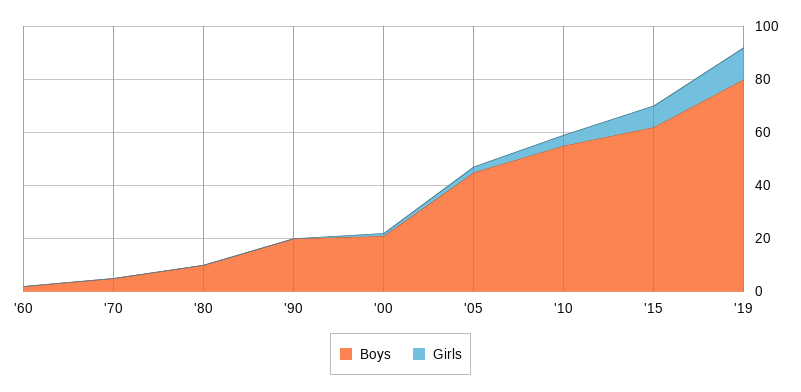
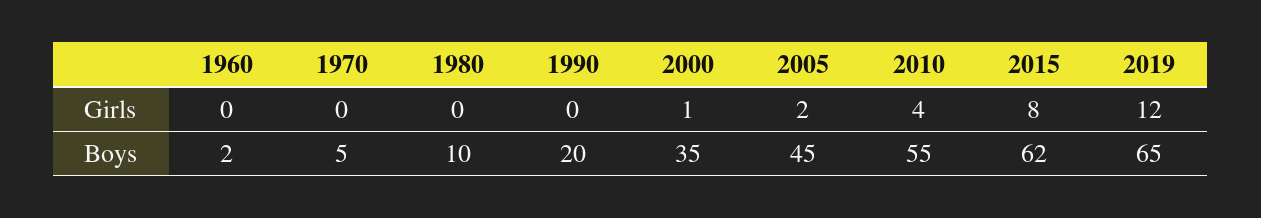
  {
    "Boys": {
      "'60": 2,
      "'70": 5,
      "'80": 10,
      "'90": 20,
-     "'00": 20,
+     "'00": 35,
      "'05": 45,
      "'10": 55,
      "'15": 62,
-     "'19": 80
+     "'19": 65
    },
    "Girls": {
      "'60": 0,
      "'70": 0,
      "'80": 0,
      "'90": 0,
      "'00": 1,
      "'05": 2,
      "'10": 4,
      "'15": 8,
      "'19": 12
    }
  }

